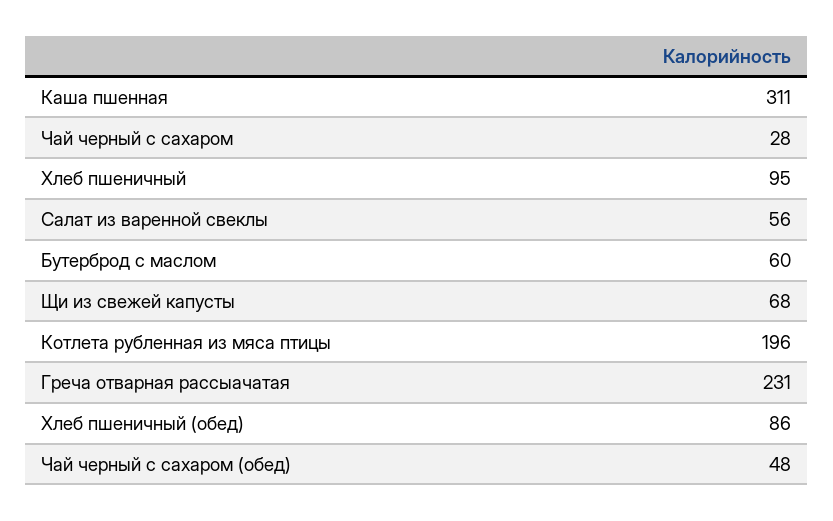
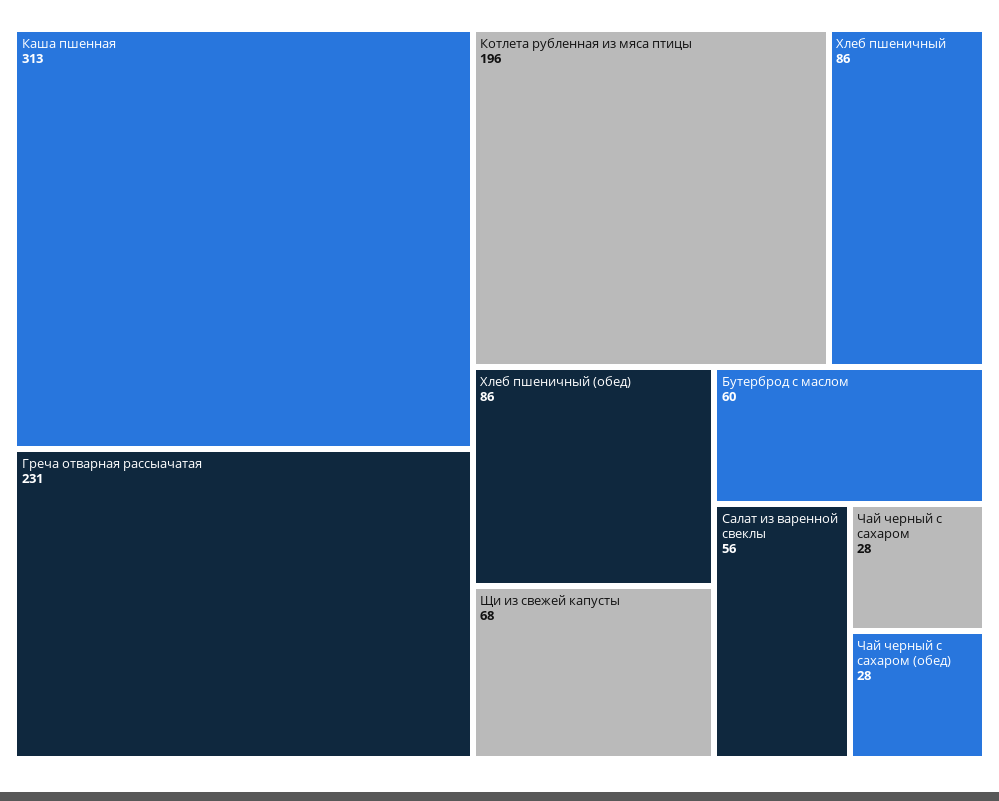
  {
-   "Каша пшенная": 311,
+   "Каша пшенная": 313,
    "Чай черный с сахаром": 28,
-   "Хлеб пшеничный": 95,
+   "Хлеб пшеничный": 86,
    "Салат из варенной свеклы": 56,
    "Бутерброд с маслом": 60,
    "Щи из свежей капусты": 68,
    "Котлета рубленная из мяса птицы": 196,
    "Греча отварная рассыачатая": 231,
    "Хлеб пшеничный (обед)": 86,
-   "Чай черный с сахаром (обед)": 48
+   "Чай черный с сахаром (обед)": 28
  }

